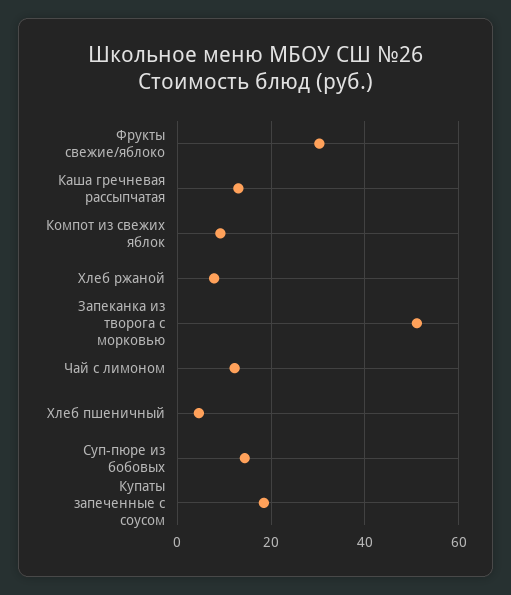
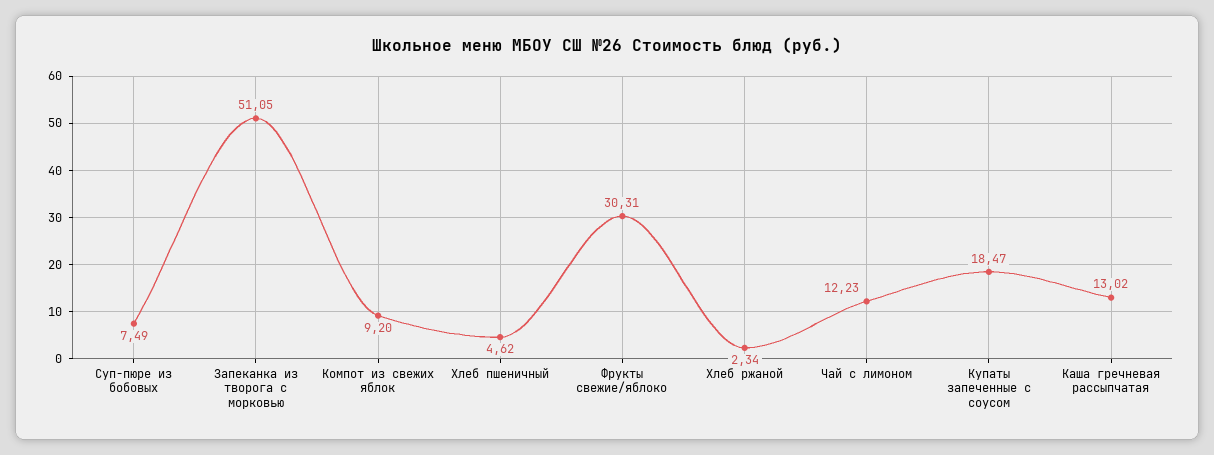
  {
    "Фрукты свежие/яблоко": 30.31,
    "Каша гречневая рассыпчатая": 13.02,
    "Компот из свежих яблок": 9.2,
-   "Хлеб ржаной": 8,
+   "Хлеб ржаной": 2.34,
    "Запеканка из творога с морковью": 51.05,
    "Чай с лимоном": 12.23,
    "Хлеб пшеничный": 4.62,
-   "Суп-пюре из бобовых": 14,
+   "Суп-пюре из бобовых": 7.49,
    "Купаты запеченные с соусом": 18.47
  }

